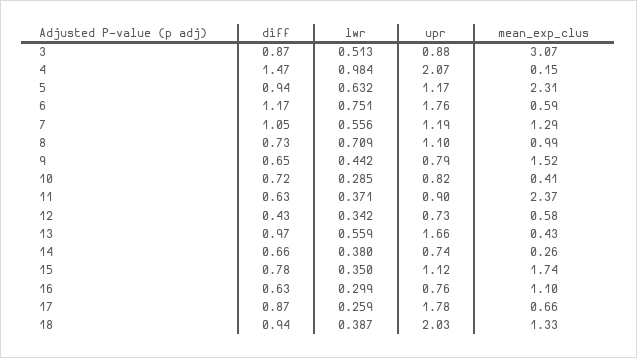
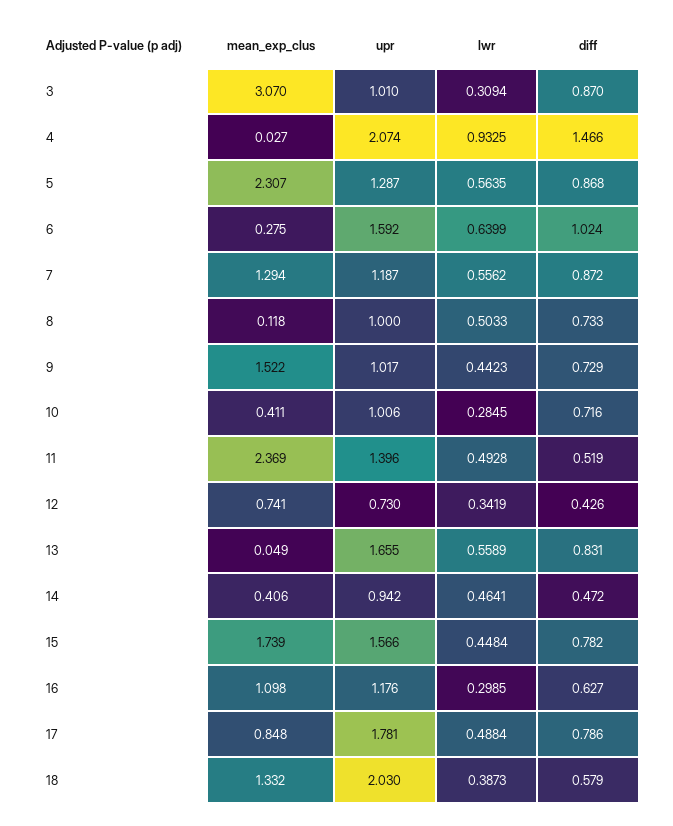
  {
    "diff": {
      "3": 0.87,
      "4": 1.466,
-     "5": 0.94,
+     "5": 0.868,
-     "6": 1.17,
+     "6": 1.024,
-     "7": 1.05,
+     "7": 0.872,
      "8": 0.733,
-     "9": 0.65,
+     "9": 0.729,
      "10": 0.716,
-     "11": 0.63,
+     "11": 0.519,
      "12": 0.426,
-     "13": 0.97,
+     "13": 0.831,
-     "14": 0.66,
+     "14": 0.472,
      "15": 0.782,
      "16": 0.627,
-     "17": 0.87,
+     "17": 0.786,
-     "18": 0.94
+     "18": 0.579
    },
    "lwr": {
-     "3": 0.513,
+     "3": 0.3094,
-     "4": 0.984,
+     "4": 0.9325,
-     "5": 0.632,
+     "5": 0.5635,
-     "6": 0.751,
+     "6": 0.6399,
      "7": 0.5562,
-     "8": 0.709,
+     "8": 0.5033,
      "9": 0.4423,
      "10": 0.2845,
-     "11": 0.371,
+     "11": 0.4928,
      "12": 0.3419,
      "13": 0.5589,
-     "14": 0.38,
+     "14": 0.4641,
-     "15": 0.35,
+     "15": 0.4484,
      "16": 0.2985,
-     "17": 0.259,
+     "17": 0.4884,
      "18": 0.3873
    },
    "upr": {
-     "3": 0.88,
+     "3": 1.01,
      "4": 2.074,
-     "5": 1.17,
+     "5": 1.287,
-     "6": 1.76,
+     "6": 1.592,
      "7": 1.187,
-     "8": 1.1,
+     "8": 1,
-     "9": 0.79,
+     "9": 1.017,
-     "10": 0.82,
+     "10": 1.006,
-     "11": 0.9,
+     "11": 1.396,
      "12": 0.73,
      "13": 1.655,
-     "14": 0.74,
+     "14": 0.942,
-     "15": 1.12,
+     "15": 1.566,
-     "16": 0.76,
+     "16": 1.176,
      "17": 1.781,
      "18": 2.03
    },
    "mean_exp_clus": {
      "3": 3.07,
-     "4": 0.15,
+     "4": 0.027,
      "5": 2.307,
-     "6": 0.59,
+     "6": 0.275,
      "7": 1.294,
-     "8": 0.99,
+     "8": 0.118,
      "9": 1.522,
      "10": 0.411,
      "11": 2.369,
-     "12": 0.58,
+     "12": 0.741,
-     "13": 0.43,
+     "13": 0.049,
-     "14": 0.26,
+     "14": 0.406,
      "15": 1.739,
      "16": 1.098,
-     "17": 0.66,
+     "17": 0.848,
      "18": 1.332
    }
  }

